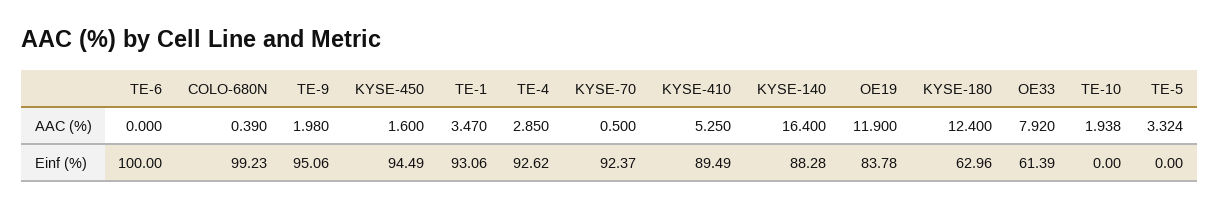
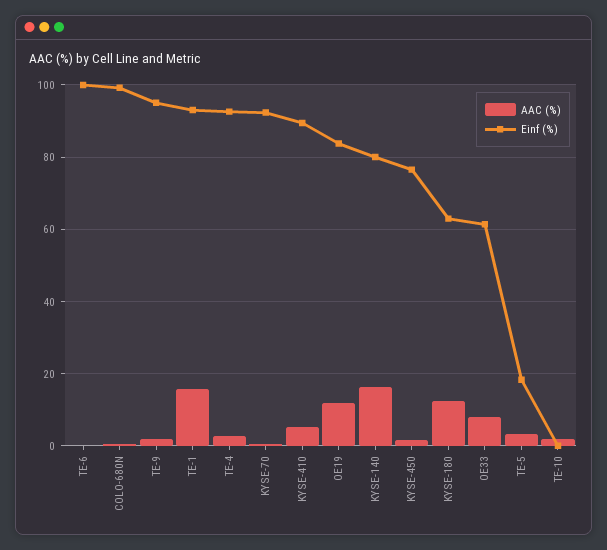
  {
    "AAC (%)": {
      "TE-6": 0,
      "COLO-680N": 0.39,
      "TE-9": 1.98,
      "KYSE-450": 1.6,
-     "TE-1": 3.47,
+     "TE-1": 16,
      "TE-4": 2.85,
      "KYSE-70": 0.5,
      "KYSE-410": 5.25,
      "KYSE-140": 16.4,
      "OE19": 11.9,
      "KYSE-180": 12.4,
      "OE33": 7.92,
      "TE-10": 1.938,
      "TE-5": 3.324
    },
    "Einf (%)": {
      "TE-6": 100,
      "COLO-680N": 99.23,
      "TE-9": 95.06,
-     "KYSE-450": 94.49,
+     "KYSE-450": 76,
      "TE-1": 93.06,
      "TE-4": 92.62,
      "KYSE-70": 92.37,
      "KYSE-410": 89.49,
-     "KYSE-140": 88.28,
+     "KYSE-140": 80,
      "OE19": 83.78,
      "KYSE-180": 62.96,
      "OE33": 61.39,
      "TE-10": 0,
-     "TE-5": 0
+     "TE-5": 18
    }
  }

